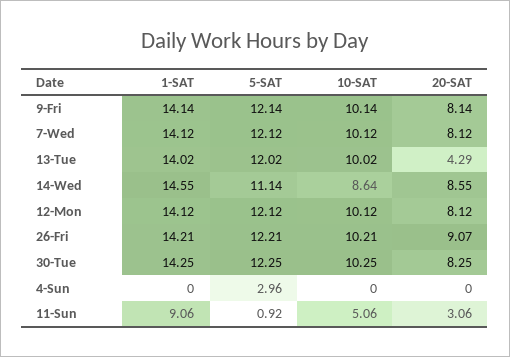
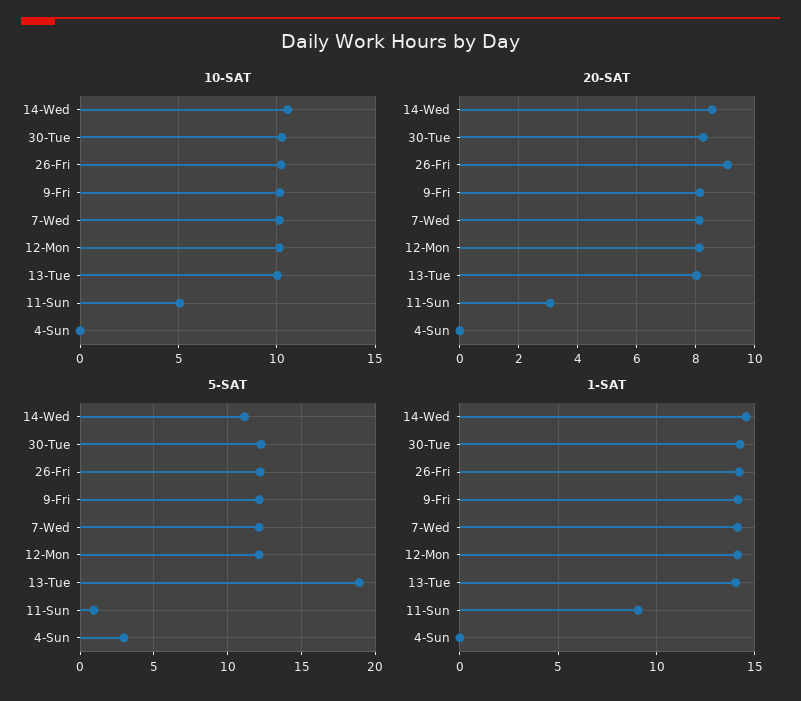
  {
    "1-SAT": {
      "9-Fri": 14.14,
      "7-Wed": 14.12,
      "13-Tue": 14.02,
      "14-Wed": 14.55,
      "12-Mon": 14.12,
      "26-Fri": 14.21,
      "30-Tue": 14.25,
      "4-Sun": 0,
      "11-Sun": 9.06
    },
    "5-SAT": {
      "9-Fri": 12.14,
      "7-Wed": 12.12,
-     "13-Tue": 12.02,
+     "13-Tue": 19,
      "14-Wed": 11.14,
      "12-Mon": 12.12,
      "26-Fri": 12.21,
      "30-Tue": 12.25,
      "4-Sun": 2.96,
      "11-Sun": 0.92
    },
    "10-SAT": {
      "9-Fri": 10.14,
      "7-Wed": 10.12,
      "13-Tue": 10.02,
-     "14-Wed": 8.64,
+     "14-Wed": 10.5,
      "12-Mon": 10.12,
      "26-Fri": 10.21,
      "30-Tue": 10.25,
      "4-Sun": 0,
      "11-Sun": 5.06
    },
    "20-SAT": {
      "9-Fri": 8.14,
      "7-Wed": 8.12,
-     "13-Tue": 4.29,
+     "13-Tue": 8,
      "14-Wed": 8.55,
      "12-Mon": 8.12,
      "26-Fri": 9.07,
      "30-Tue": 8.25,
      "4-Sun": 0,
      "11-Sun": 3.06
    }
  }

